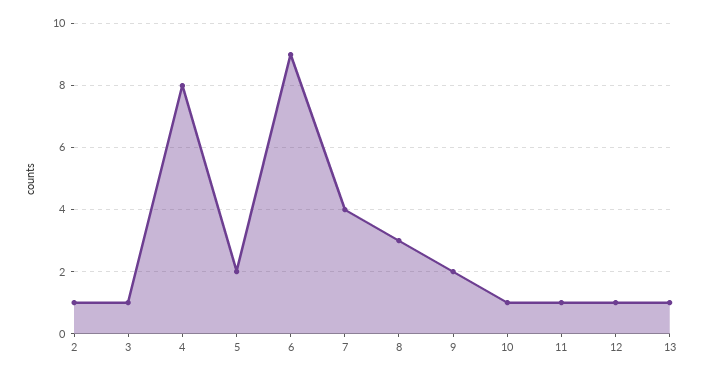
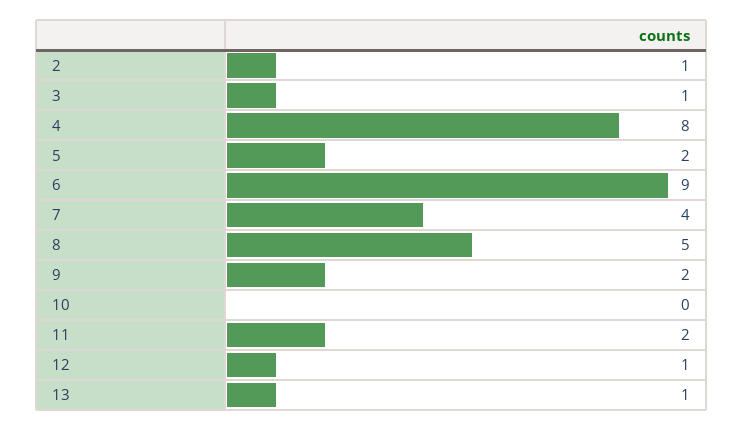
  {
    "2": 1,
    "3": 1,
    "4": 8,
    "5": 2,
    "6": 9,
    "7": 4,
-   "8": 3,
+   "8": 5,
    "9": 2,
-   "10": 1,
+   "10": 0,
-   "11": 1,
+   "11": 2,
    "12": 1,
    "13": 1
  }

